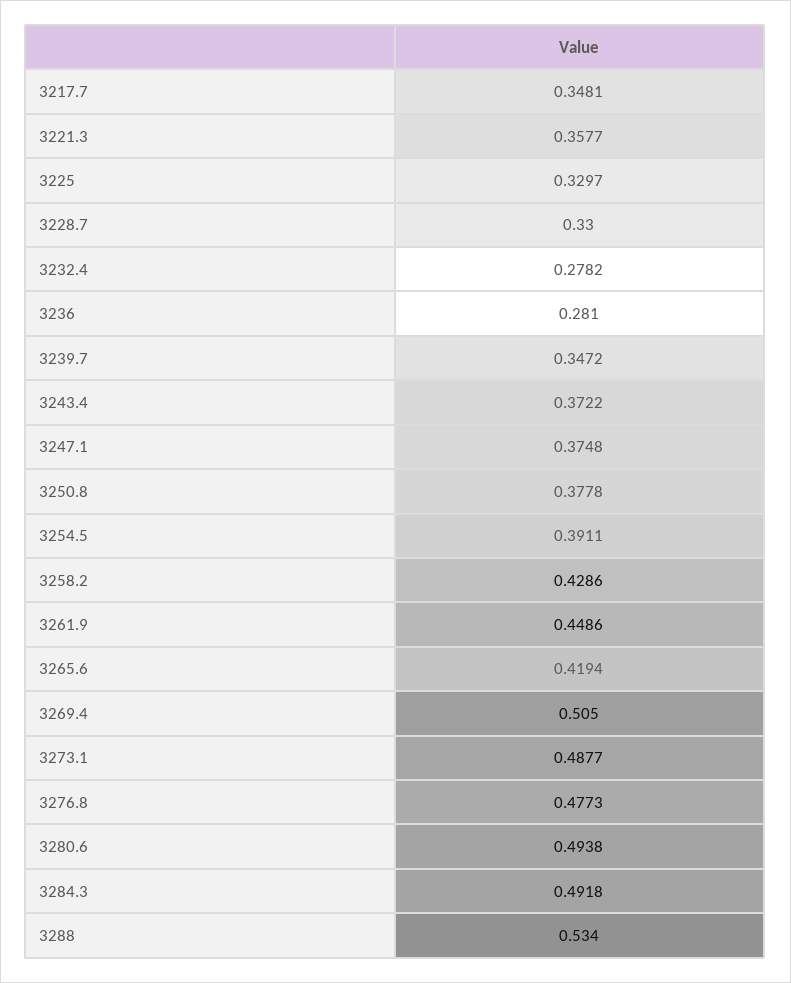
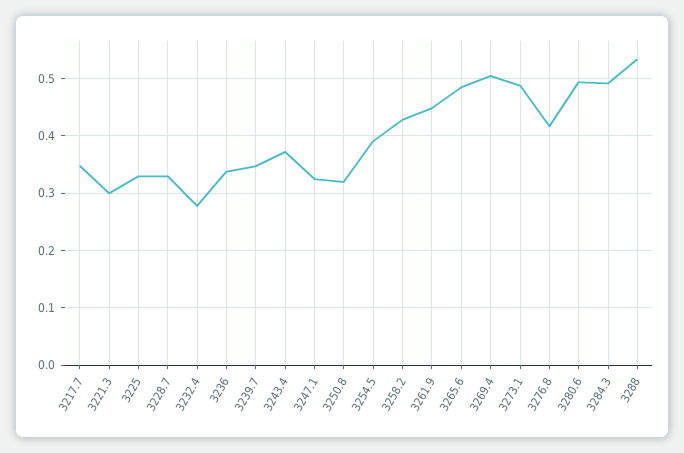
  {
    "3217.7": 0.3481,
-   "3221.3": 0.3577,
+   "3221.3": 0.3,
    "3225": 0.3297,
    "3228.7": 0.33,
    "3232.4": 0.2782,
-   "3236": 0.281,
+   "3236": 0.34,
    "3239.7": 0.3472,
    "3243.4": 0.3722,
-   "3247.1": 0.3748,
+   "3247.1": 0.32,
-   "3250.8": 0.3778,
+   "3250.8": 0.32,
    "3254.5": 0.3911,
    "3258.2": 0.4286,
    "3261.9": 0.4486,
-   "3265.6": 0.4194,
+   "3265.6": 0.48,
    "3269.4": 0.505,
    "3273.1": 0.4877,
-   "3276.8": 0.4773,
+   "3276.8": 0.42,
    "3280.6": 0.4938,
    "3284.3": 0.4918,
    "3288": 0.534
  }

